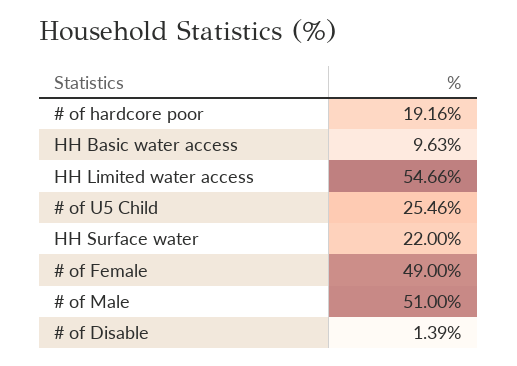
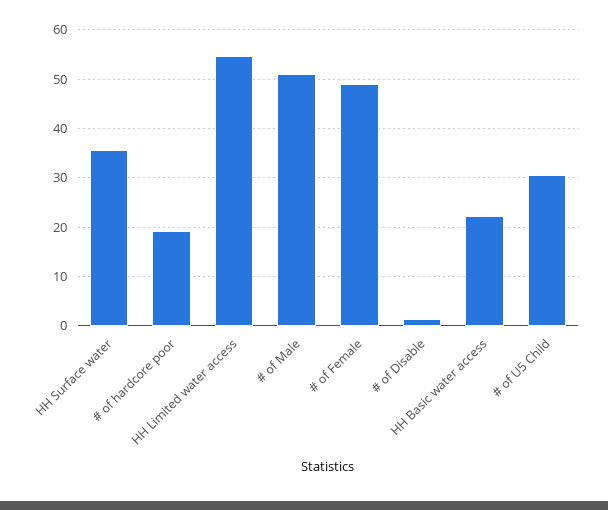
  {
    "# of hardcore poor": 19.16,
-   "HH Basic water access": 9.63,
+   "HH Basic water access": 22,
    "HH Limited water access": 54.66,
-   "# of U5 Child": 25.46,
+   "# of U5 Child": 30,
-   "HH Surface water": 22,
+   "HH Surface water": 36,
    "# of Female": 49,
    "# of Male": 51,
    "# of Disable": 1.39
  }

